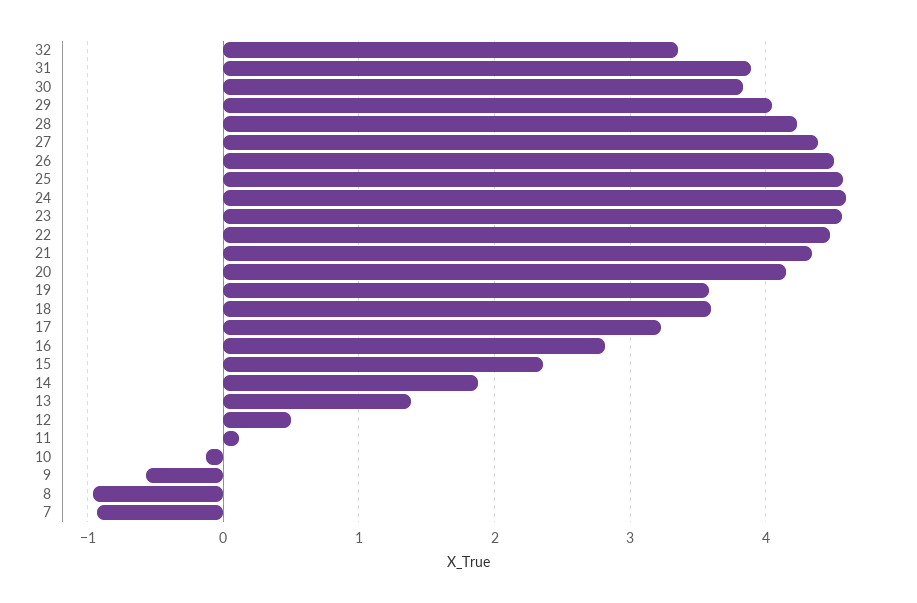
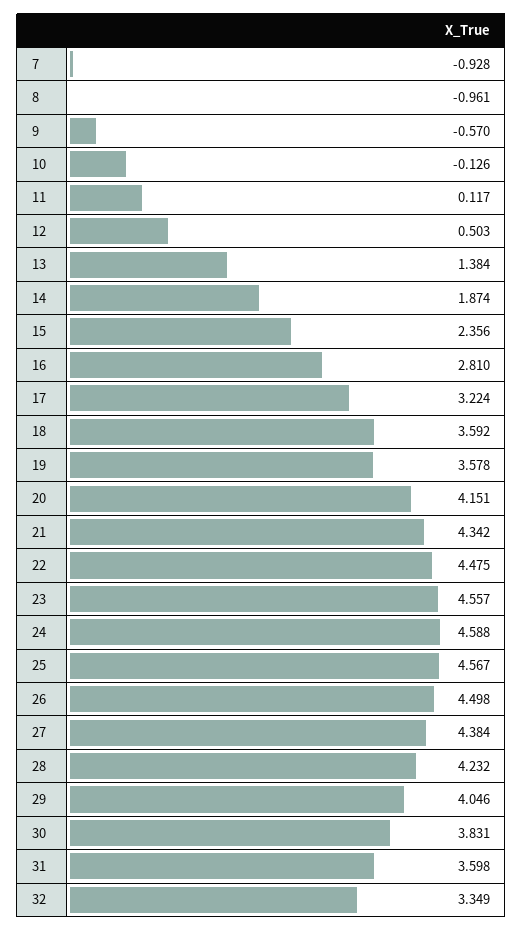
  {
    "32": 3.349,
-   "31": 3.9,
+   "31": 3.598,
    "30": 3.831,
    "29": 4.046,
    "28": 4.232,
    "27": 4.384,
    "26": 4.498,
    "25": 4.567,
    "24": 4.588,
    "23": 4.557,
    "22": 4.475,
    "21": 4.342,
    "20": 4.151,
    "19": 3.578,
    "18": 3.592,
    "17": 3.224,
    "16": 2.81,
    "15": 2.356,
    "14": 1.874,
    "13": 1.384,
    "12": 0.503,
    "11": 0.117,
    "10": -0.126,
    "9": -0.57,
    "8": -0.961,
    "7": -0.928
  }

